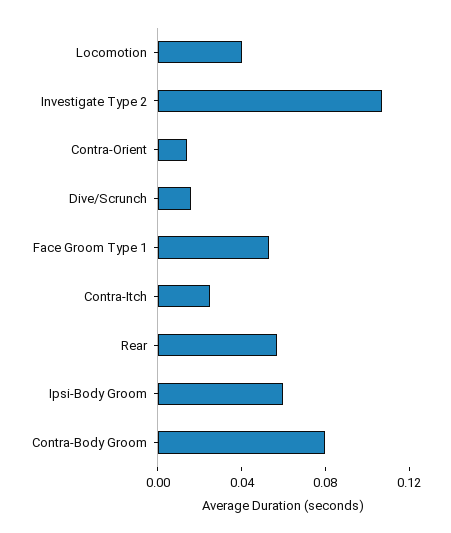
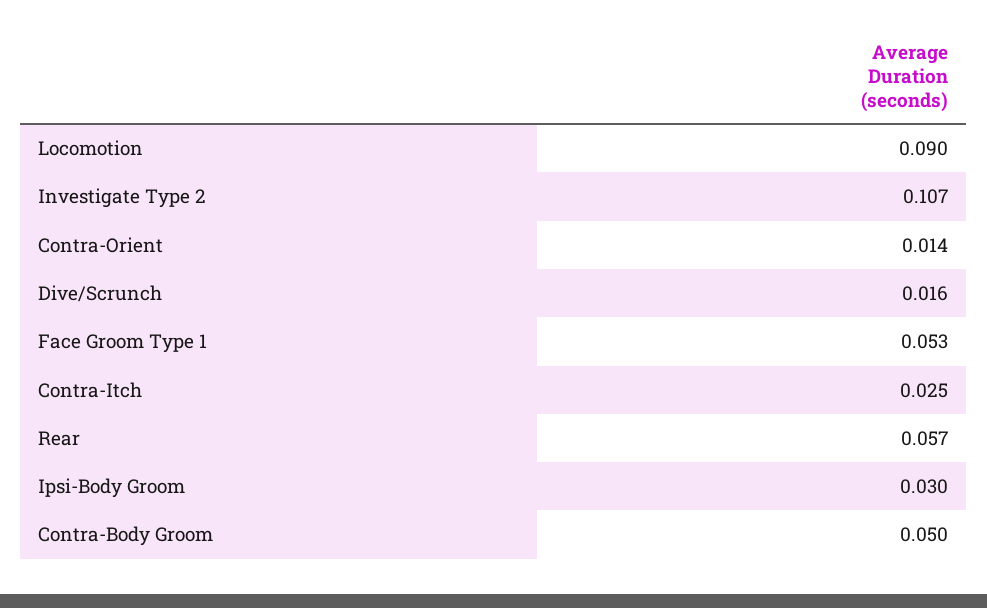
  {
-   "Locomotion": 0.04,
+   "Locomotion": 0.09,
    "Investigate Type 2": 0.107,
    "Contra-Orient": 0.014,
    "Dive/Scrunch": 0.016,
    "Face Groom Type 1": 0.053,
    "Contra-Itch": 0.025,
    "Rear": 0.057,
-   "Ipsi-Body Groom": 0.06,
+   "Ipsi-Body Groom": 0.03,
-   "Contra-Body Groom": 0.08
+   "Contra-Body Groom": 0.05
  }

